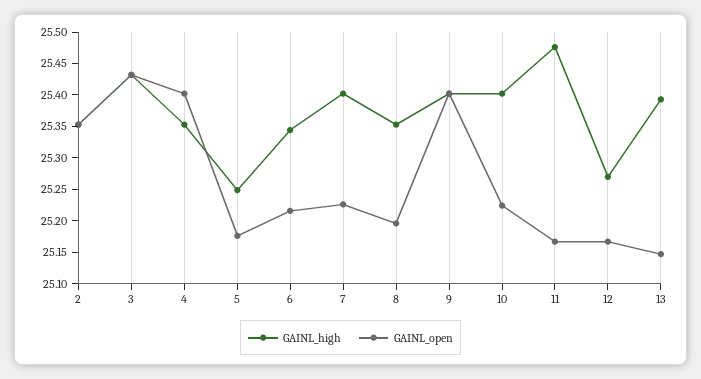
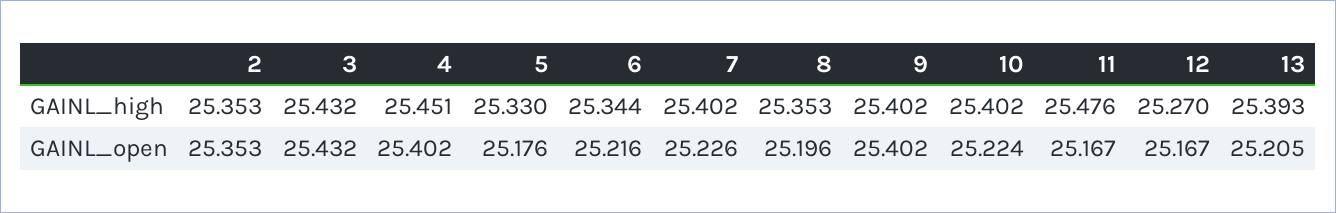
  {
    "GAINL_high": {
      "2": 25.353,
      "3": 25.432,
-     "4": 25.35,
+     "4": 25.451,
-     "5": 25.25,
+     "5": 25.33,
      "6": 25.344,
      "7": 25.402,
      "8": 25.353,
      "9": 25.402,
      "10": 25.402,
      "11": 25.476,
      "12": 25.27,
      "13": 25.393
    },
    "GAINL_open": {
      "2": 25.353,
      "3": 25.432,
      "4": 25.402,
      "5": 25.176,
      "6": 25.216,
      "7": 25.226,
      "8": 25.196,
      "9": 25.402,
      "10": 25.224,
      "11": 25.167,
      "12": 25.167,
-     "13": 25.15
+     "13": 25.205
    }
  }

